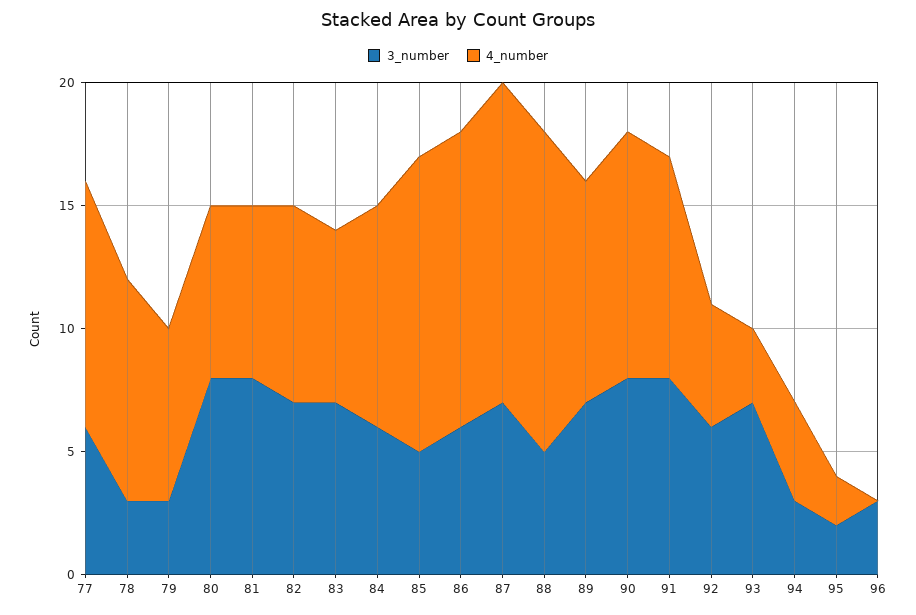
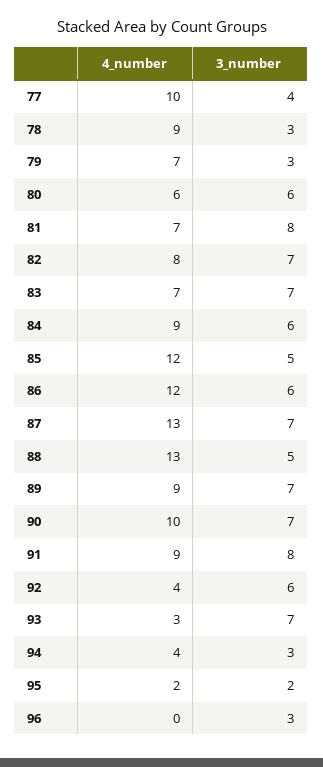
  {
    "3_number": {
-     "77": 6,
+     "77": 4,
      "78": 3,
      "79": 3,
-     "80": 8,
+     "80": 6,
      "81": 8,
      "82": 7,
      "83": 7,
      "84": 6,
      "85": 5,
      "86": 6,
      "87": 7,
      "88": 5,
      "89": 7,
-     "90": 8,
+     "90": 7,
      "91": 8,
      "92": 6,
      "93": 7,
      "94": 3,
      "95": 2,
      "96": 3
    },
    "4_number": {
      "77": 10,
      "78": 9,
      "79": 7,
-     "80": 7,
+     "80": 6,
      "81": 7,
      "82": 8,
      "83": 7,
      "84": 9,
      "85": 12,
      "86": 12,
      "87": 13,
      "88": 13,
      "89": 9,
      "90": 10,
      "91": 9,
-     "92": 5,
+     "92": 4,
      "93": 3,
      "94": 4,
      "95": 2,
      "96": 0
    }
  }

